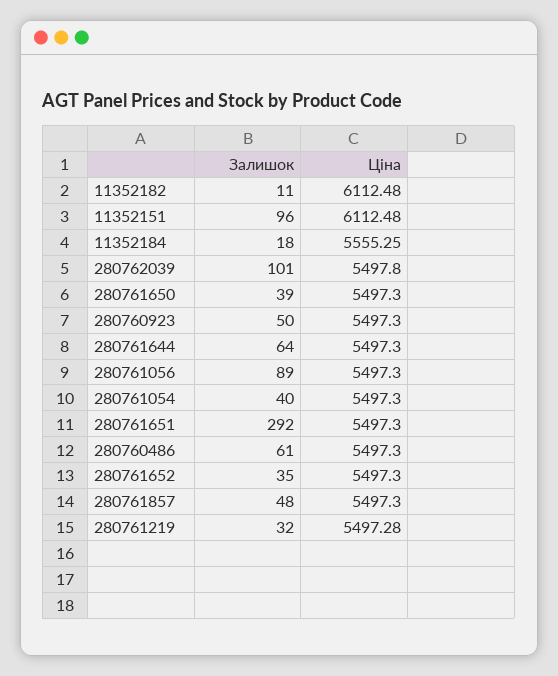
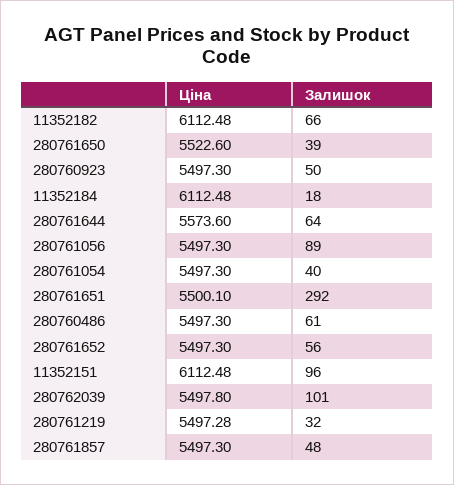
  {
    "Залишок": {
-     "11352182": 11,
+     "11352182": 66,
      "11352151": 96,
      "11352184": 18,
      "280762039": 101,
      "280761650": 39,
      "280760923": 50,
      "280761644": 64,
      "280761056": 89,
      "280761054": 40,
      "280761651": 292,
      "280760486": 61,
-     "280761652": 35,
+     "280761652": 56,
      "280761857": 48,
      "280761219": 32
    },
    "Ціна": {
      "11352182": 6112.48,
      "11352151": 6112.48,
-     "11352184": 5555.25,
+     "11352184": 6112.48,
      "280762039": 5497.8,
-     "280761650": 5497.3,
+     "280761650": 5522.6,
      "280760923": 5497.3,
-     "280761644": 5497.3,
+     "280761644": 5573.6,
      "280761056": 5497.3,
      "280761054": 5497.3,
-     "280761651": 5497.3,
+     "280761651": 5500.1,
      "280760486": 5497.3,
      "280761652": 5497.3,
      "280761857": 5497.3,
      "280761219": 5497.28
    }
  }

